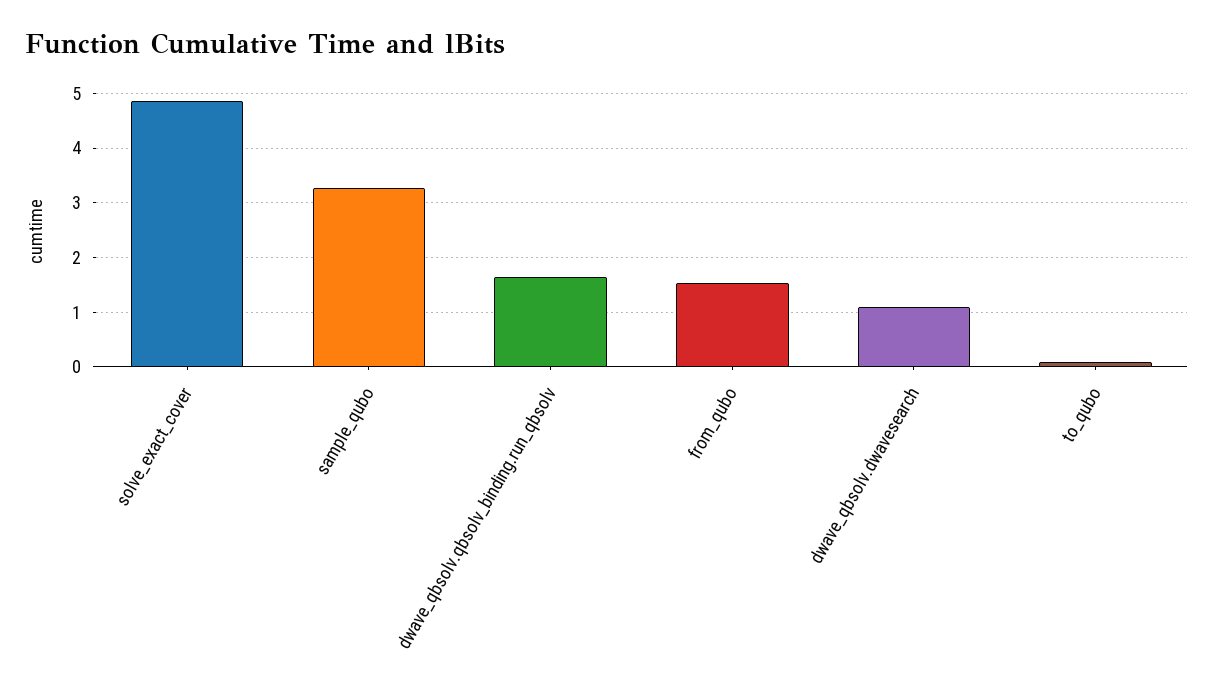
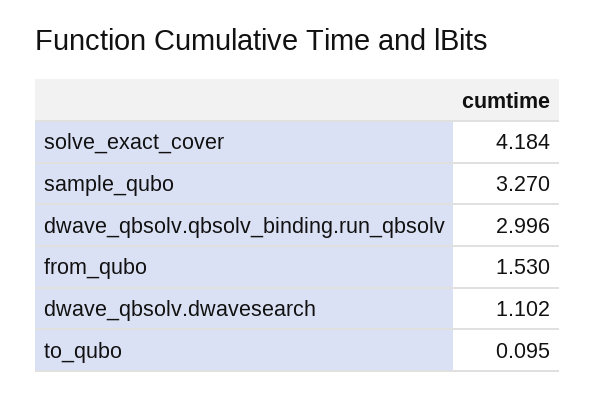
  {
-   "solve_exact_cover": 4.8,
+   "solve_exact_cover": 4.184,
    "sample_qubo": 3.27,
-   "dwave_qbsolv.qbsolv_binding.run_qbsolv": 1.6,
+   "dwave_qbsolv.qbsolv_binding.run_qbsolv": 2.996,
    "from_qubo": 1.53,
    "dwave_qbsolv.dwavesearch": 1.102,
    "to_qubo": 0.095
  }

